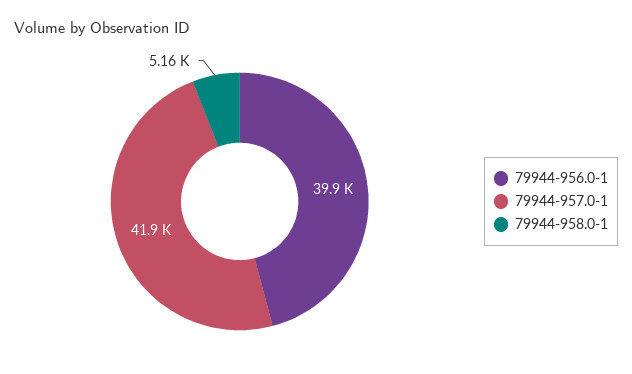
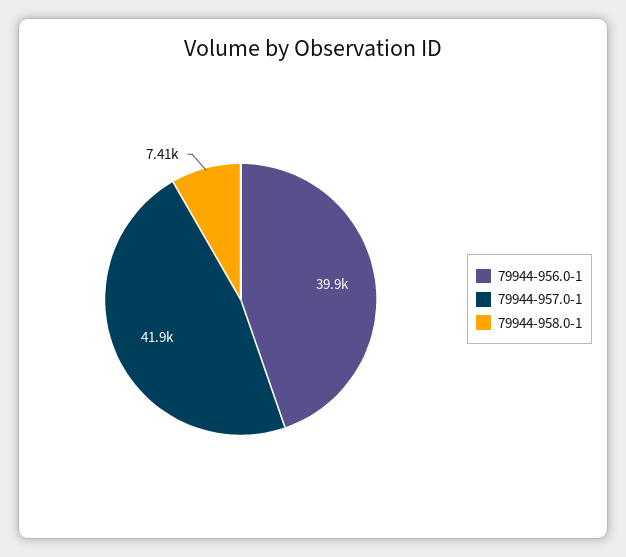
  {
    "79944-956.0-1": 39900,
    "79944-957.0-1": 41900,
-   "79944-958.0-1": 5160
+   "79944-958.0-1": 7410
  }

